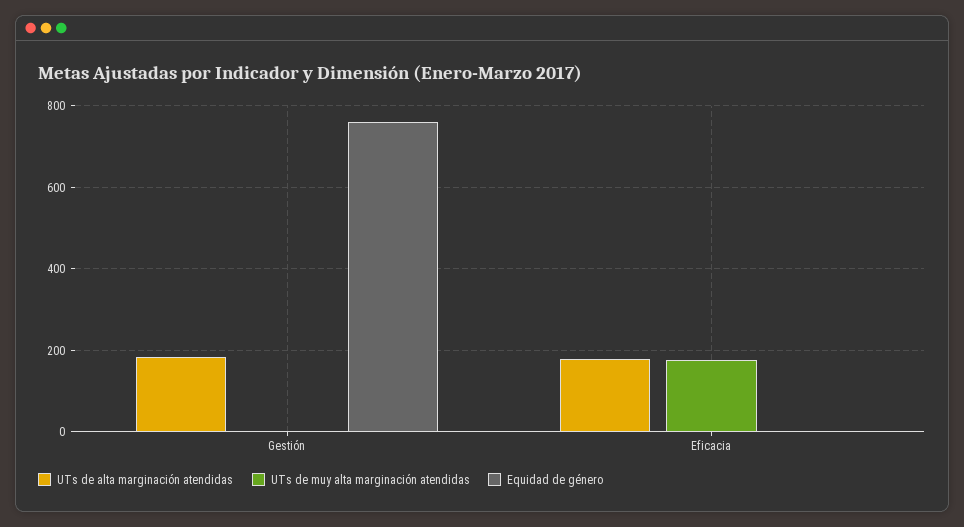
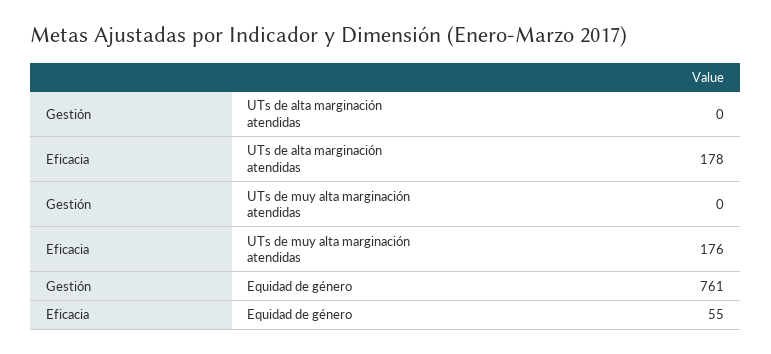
  {
    "UTs de alta marginación atendidas": {
-     "Gestión": 180,
+     "Gestión": 0,
      "Eficacia": 178
    },
    "UTs de muy alta marginación atendidas": {
      "Gestión": 0,
      "Eficacia": 176
    },
    "Equidad de género": {
      "Gestión": 761,
-     "Eficacia": 0
+     "Eficacia": 55
    }
  }

